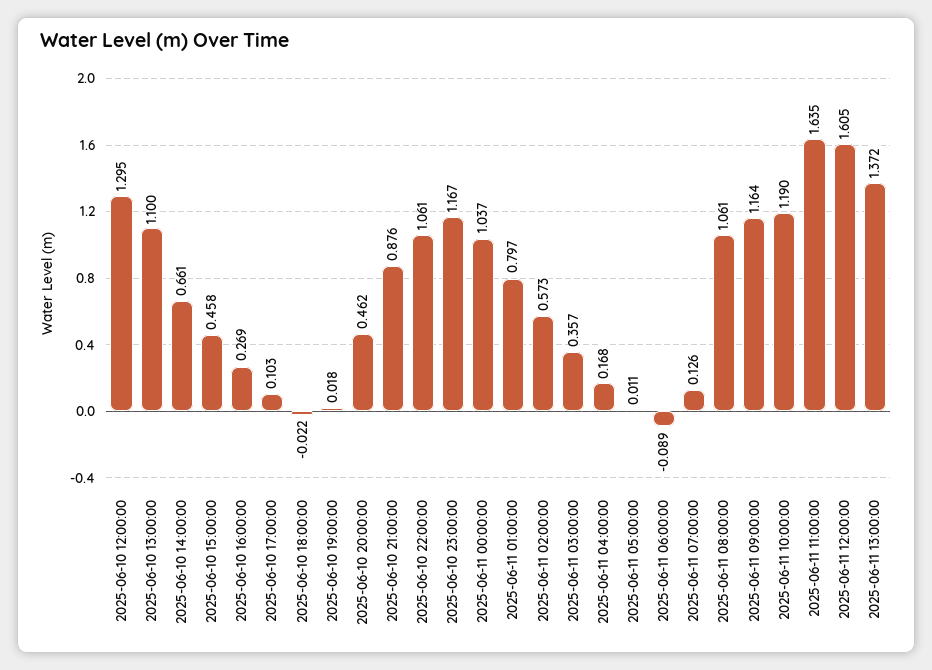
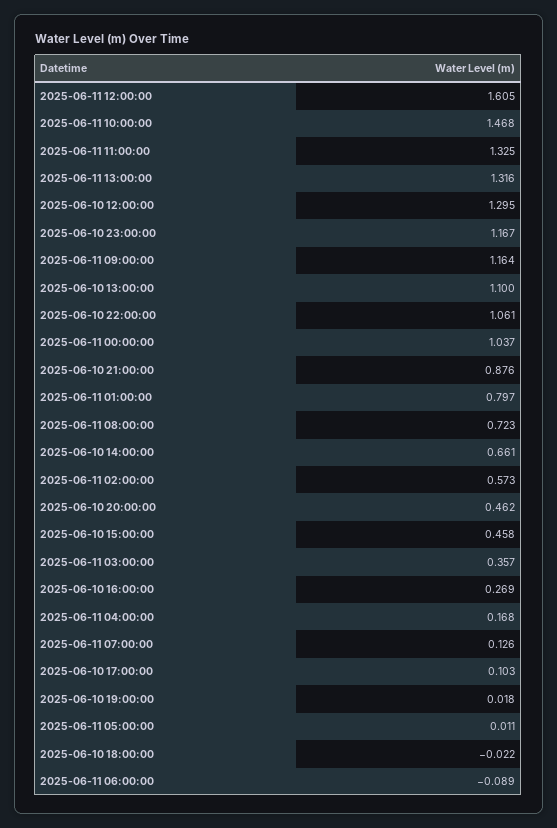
  {
    "2025-06-10 12:00:00": 1.295,
    "2025-06-10 13:00:00": 1.1,
    "2025-06-10 14:00:00": 0.661,
    "2025-06-10 15:00:00": 0.458,
    "2025-06-10 16:00:00": 0.269,
    "2025-06-10 17:00:00": 0.103,
    "2025-06-10 18:00:00": -0.022,
    "2025-06-10 19:00:00": 0.018,
    "2025-06-10 20:00:00": 0.462,
    "2025-06-10 21:00:00": 0.876,
    "2025-06-10 22:00:00": 1.061,
    "2025-06-10 23:00:00": 1.167,
    "2025-06-11 00:00:00": 1.037,
    "2025-06-11 01:00:00": 0.797,
    "2025-06-11 02:00:00": 0.573,
    "2025-06-11 03:00:00": 0.357,
    "2025-06-11 04:00:00": 0.168,
    "2025-06-11 05:00:00": 0.011,
    "2025-06-11 06:00:00": -0.089,
    "2025-06-11 07:00:00": 0.126,
-   "2025-06-11 08:00:00": 1.061,
+   "2025-06-11 08:00:00": 0.723,
    "2025-06-11 09:00:00": 1.164,
-   "2025-06-11 10:00:00": 1.19,
+   "2025-06-11 10:00:00": 1.468,
-   "2025-06-11 11:00:00": 1.635,
+   "2025-06-11 11:00:00": 1.325,
    "2025-06-11 12:00:00": 1.605,
-   "2025-06-11 13:00:00": 1.372
+   "2025-06-11 13:00:00": 1.316
  }

